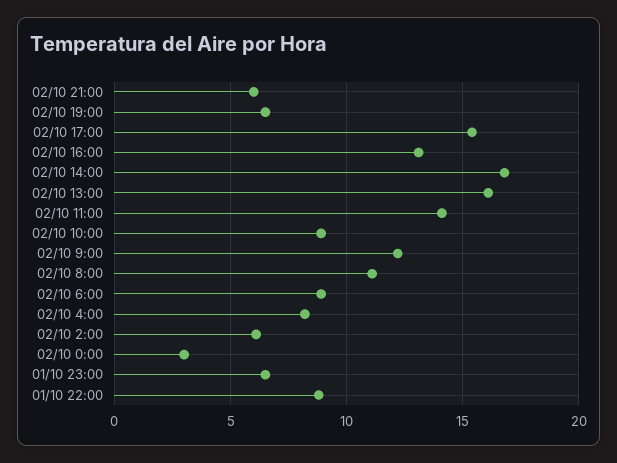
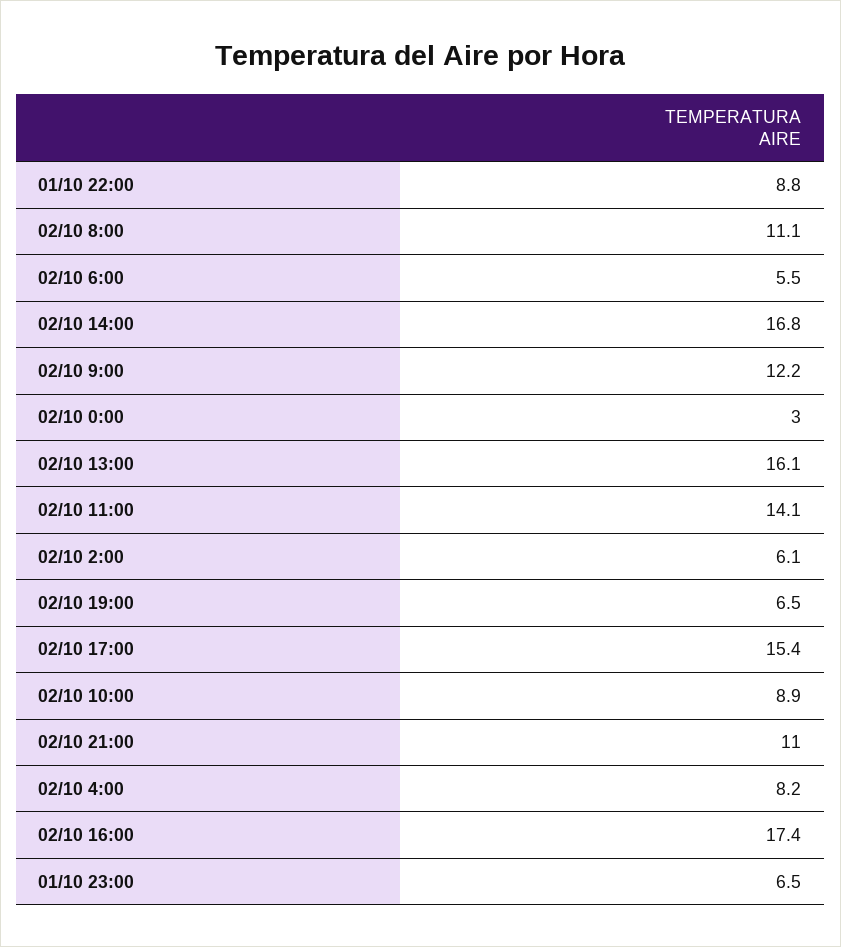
  {
-   "02/10 21:00": 6,
+   "02/10 21:00": 11,
    "02/10 19:00": 6.5,
    "02/10 17:00": 15.4,
-   "02/10 16:00": 13,
+   "02/10 16:00": 17.4,
    "02/10 14:00": 16.8,
    "02/10 13:00": 16.1,
    "02/10 11:00": 14.1,
    "02/10 10:00": 8.9,
    "02/10 9:00": 12.2,
    "02/10 8:00": 11.1,
-   "02/10 6:00": 9,
+   "02/10 6:00": 5.5,
    "02/10 4:00": 8.2,
    "02/10 2:00": 6.1,
    "02/10 0:00": 3,
    "01/10 23:00": 6.5,
    "01/10 22:00": 8.8
  }

